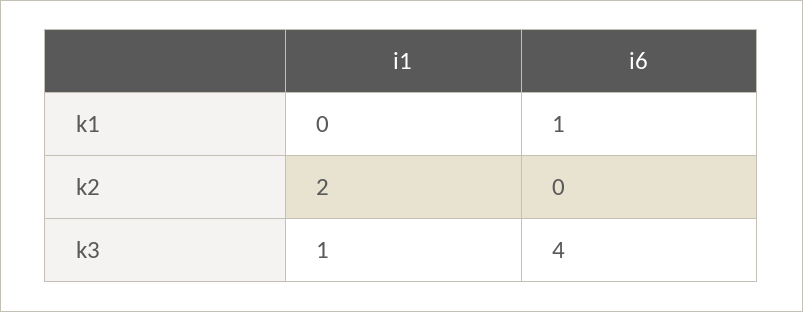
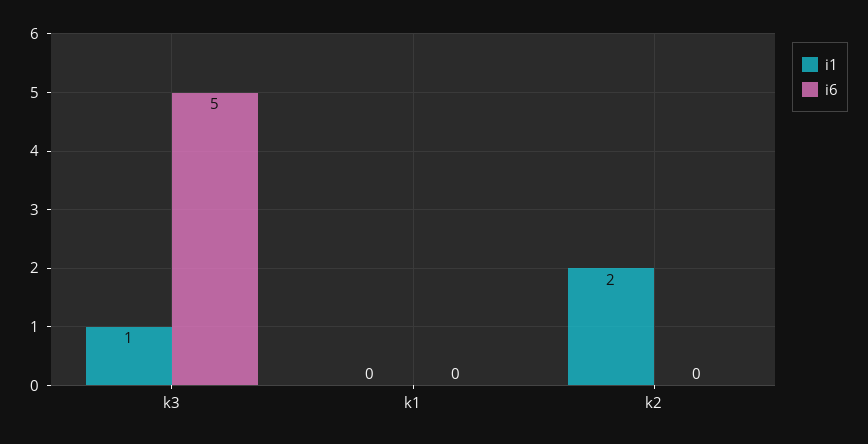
  {
    "i1": {
      "k1": 0,
      "k2": 2,
      "k3": 1
    },
    "i6": {
-     "k1": 1,
+     "k1": 0,
      "k2": 0,
-     "k3": 4
+     "k3": 5
    }
  }

